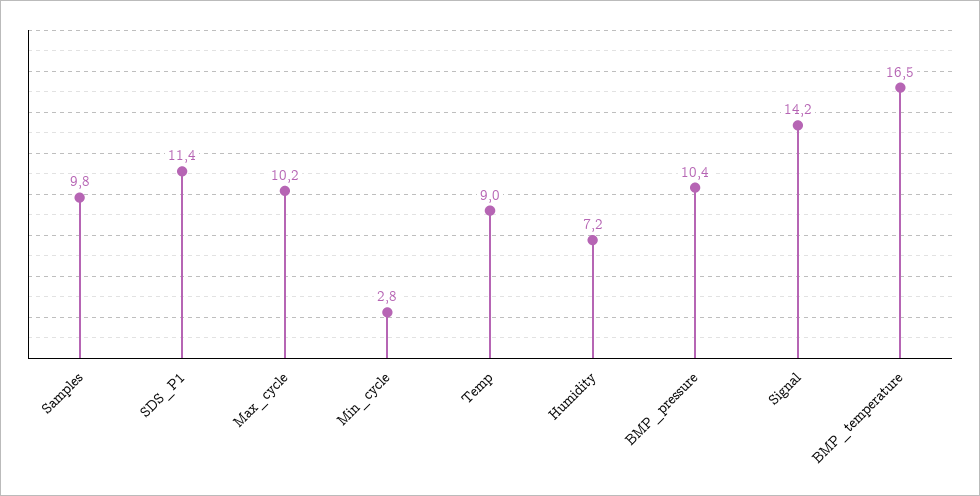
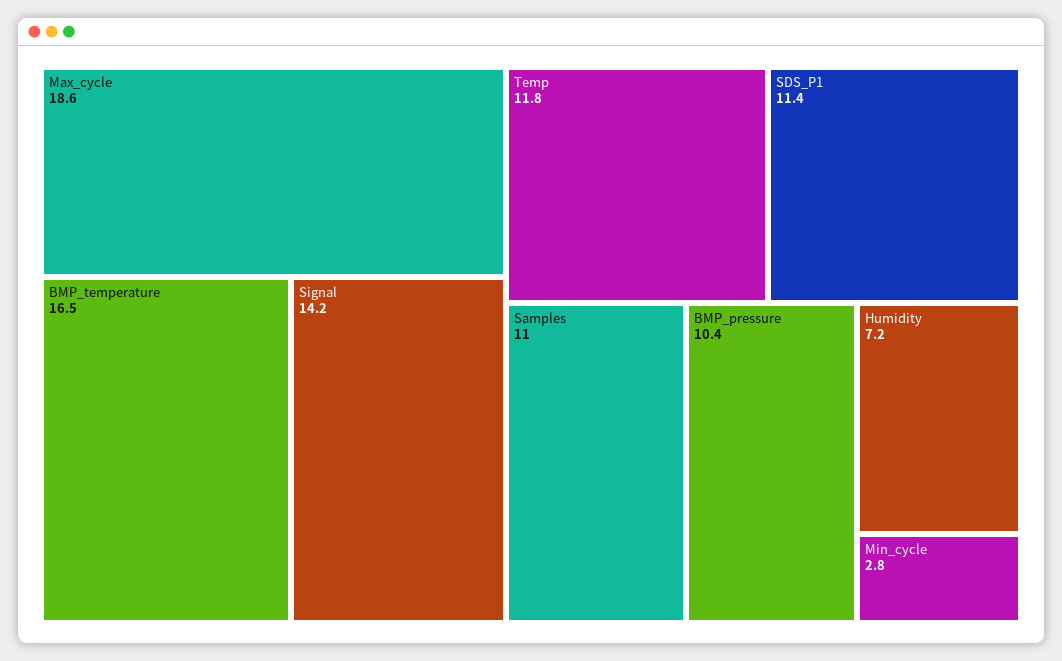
  {
-   "Samples": 9.8,
+   "Samples": 11,
    "SDS_P1": 11.4,
-   "Max_cycle": 10.2,
+   "Max_cycle": 18.6,
    "Min_cycle": 2.8,
-   "Temp": 9,
+   "Temp": 11.8,
    "Humidity": 7.2,
    "BMP_pressure": 10.4,
    "Signal": 14.2,
    "BMP_temperature": 16.5
  }

